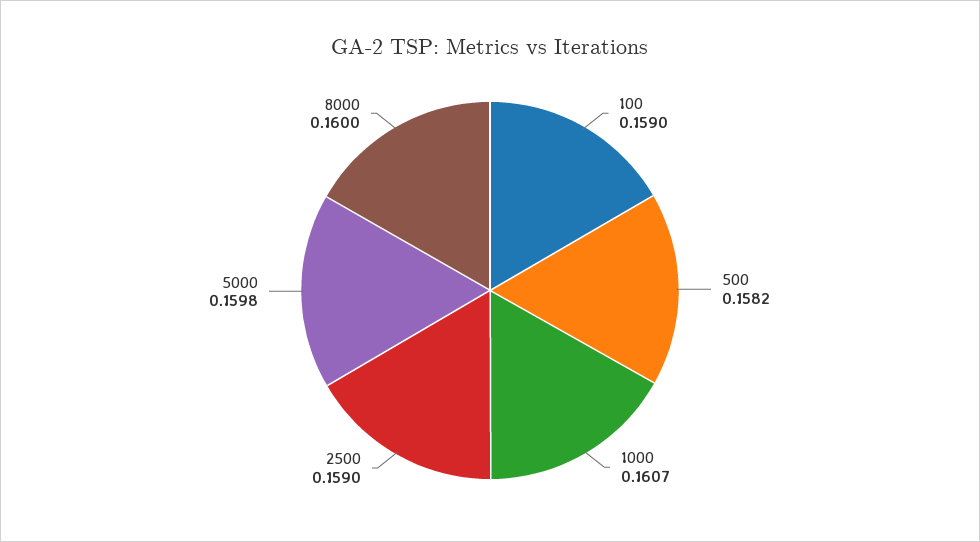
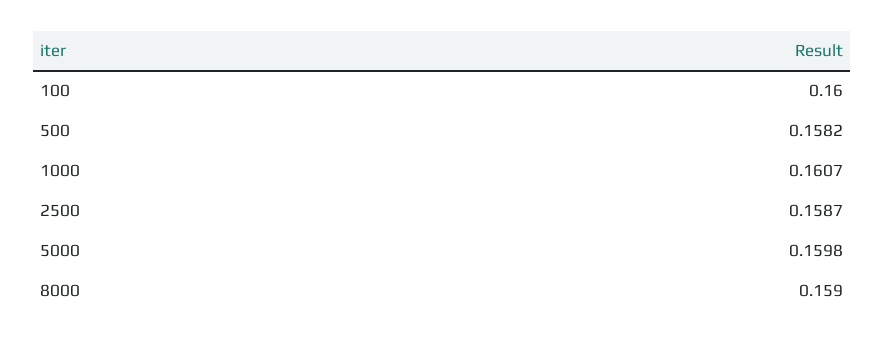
  {
-   "100": 0.159,
+   "100": 0.16,
    "500": 0.1582,
    "1000": 0.1607,
-   "2500": 0.159,
+   "2500": 0.1587,
    "5000": 0.1598,
-   "8000": 0.16
+   "8000": 0.159
  }

